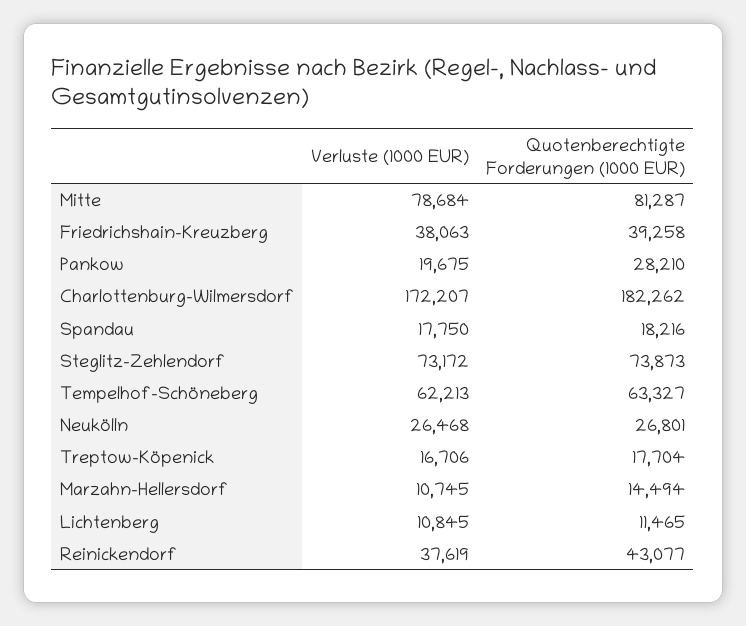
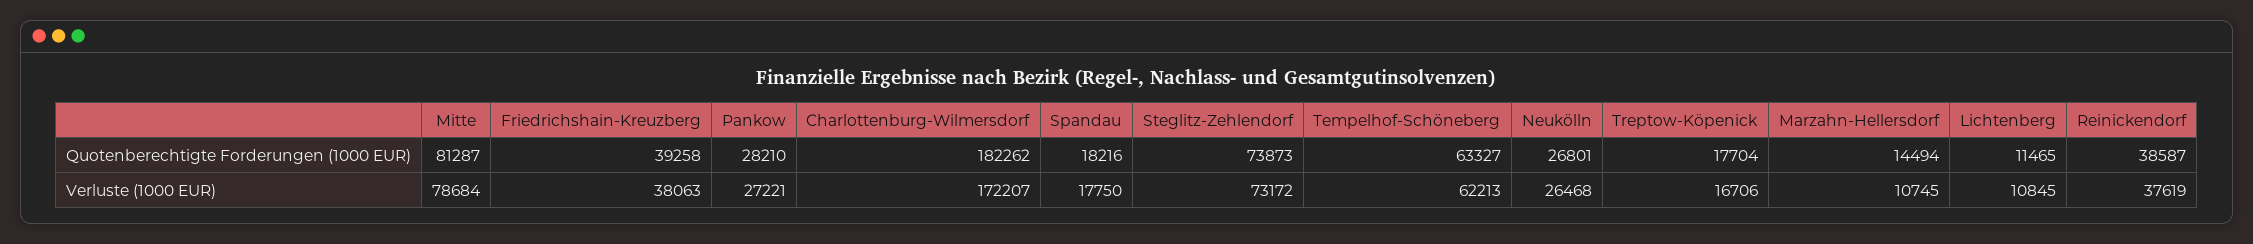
  {
    "Verluste (1000 EUR)": {
      "Mitte": 78684,
      "Friedrichshain-Kreuzberg": 38063,
-     "Pankow": 19675,
+     "Pankow": 27221,
      "Charlottenburg-Wilmersdorf": 172207,
      "Spandau": 17750,
      "Steglitz-Zehlendorf": 73172,
      "Tempelhof-Schöneberg": 62213,
      "Neukölln": 26468,
      "Treptow-Köpenick": 16706,
      "Marzahn-Hellersdorf": 10745,
      "Lichtenberg": 10845,
      "Reinickendorf": 37619
    },
    "Quotenberechtigte Forderungen (1000 EUR)": {
      "Mitte": 81287,
      "Friedrichshain-Kreuzberg": 39258,
      "Pankow": 28210,
      "Charlottenburg-Wilmersdorf": 182262,
      "Spandau": 18216,
      "Steglitz-Zehlendorf": 73873,
      "Tempelhof-Schöneberg": 63327,
      "Neukölln": 26801,
      "Treptow-Köpenick": 17704,
      "Marzahn-Hellersdorf": 14494,
      "Lichtenberg": 11465,
-     "Reinickendorf": 43077
+     "Reinickendorf": 38587
    }
  }

